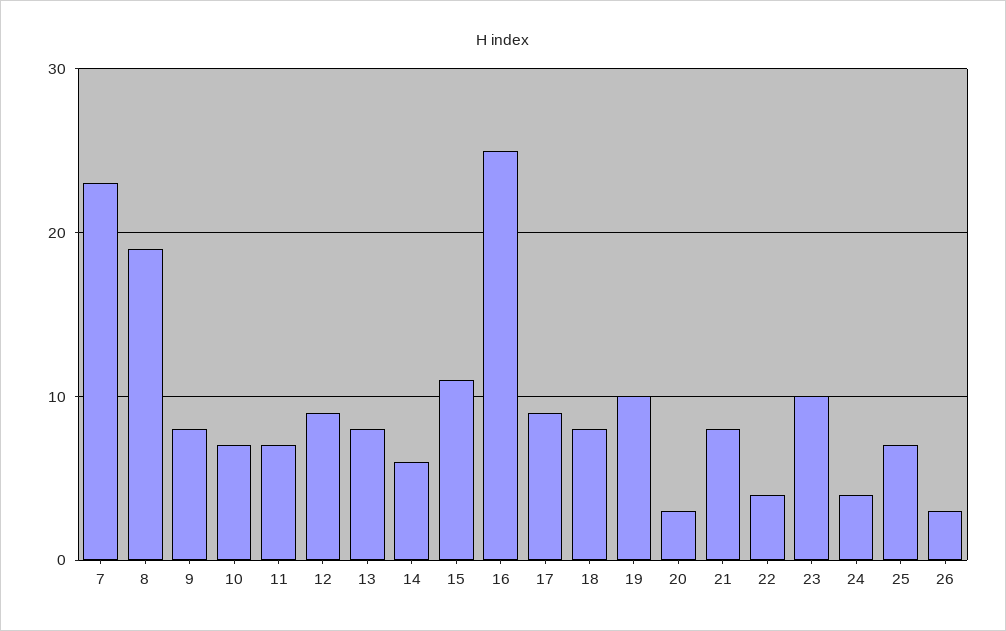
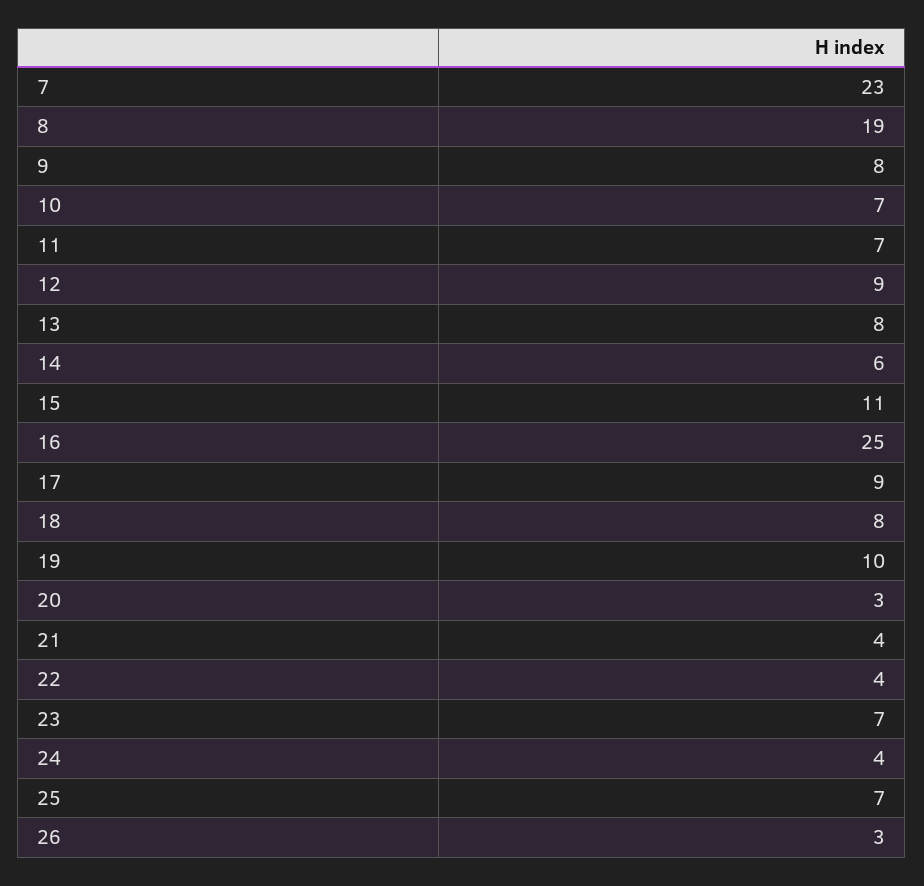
  {
    "7": 23,
    "8": 19,
    "9": 8,
    "10": 7,
    "11": 7,
    "12": 9,
    "13": 8,
    "14": 6,
    "15": 11,
    "16": 25,
    "17": 9,
    "18": 8,
    "19": 10,
    "20": 3,
-   "21": 8,
+   "21": 4,
    "22": 4,
-   "23": 10,
+   "23": 7,
    "24": 4,
    "25": 7,
    "26": 3
  }

